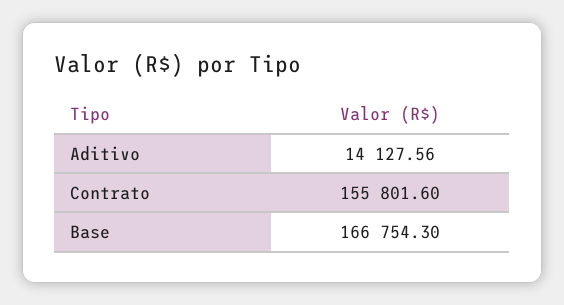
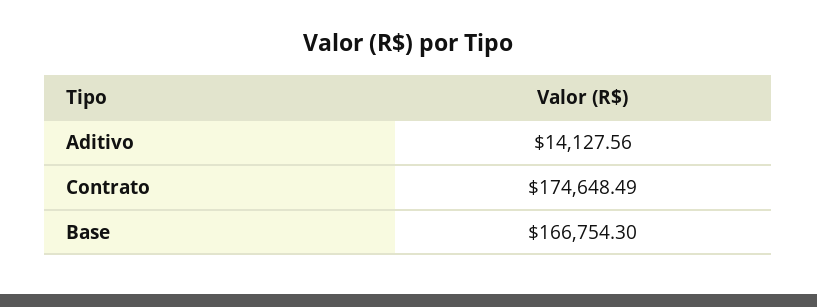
  {
    "Aditivo": 14127.56,
-   "Contrato": 155801.6,
+   "Contrato": 174648.49,
    "Base": 166754.3
  }

